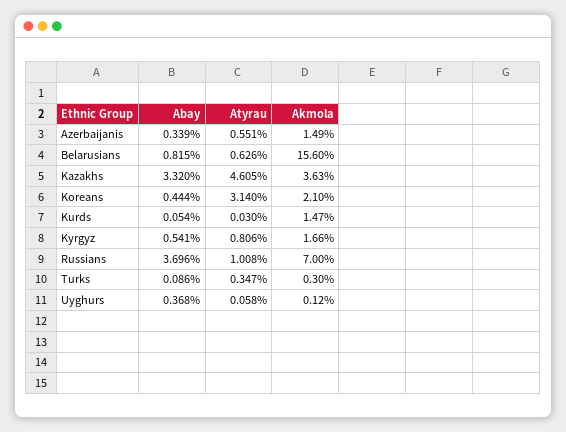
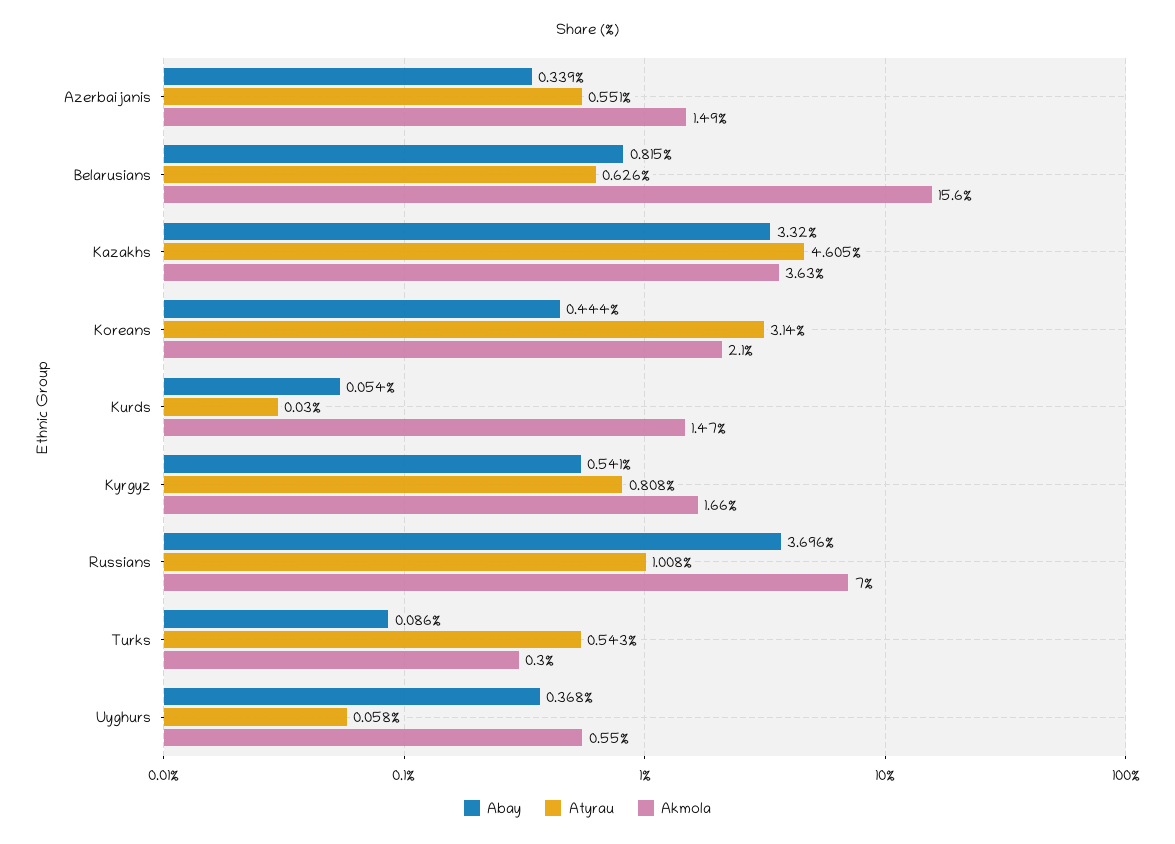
  {
    "Abay": {
      "Azerbaijanis": 0.339,
      "Belarusians": 0.815,
      "Kazakhs": 3.32,
      "Koreans": 0.444,
      "Kurds": 0.054,
      "Kyrgyz": 0.541,
      "Russians": 3.696,
      "Turks": 0.086,
      "Uyghurs": 0.368
    },
    "Atyrau": {
      "Azerbaijanis": 0.551,
      "Belarusians": 0.626,
      "Kazakhs": 4.605,
      "Koreans": 3.14,
      "Kurds": 0.03,
-     "Kyrgyz": 0.806,
+     "Kyrgyz": 0.808,
      "Russians": 1.008,
-     "Turks": 0.347,
+     "Turks": 0.543,
      "Uyghurs": 0.058
    },
    "Akmola": {
      "Azerbaijanis": 1.49,
      "Belarusians": 15.6,
      "Kazakhs": 3.63,
      "Koreans": 2.1,
      "Kurds": 1.47,
      "Kyrgyz": 1.66,
      "Russians": 7,
      "Turks": 0.3,
-     "Uyghurs": 0.12
+     "Uyghurs": 0.55
    }
  }

